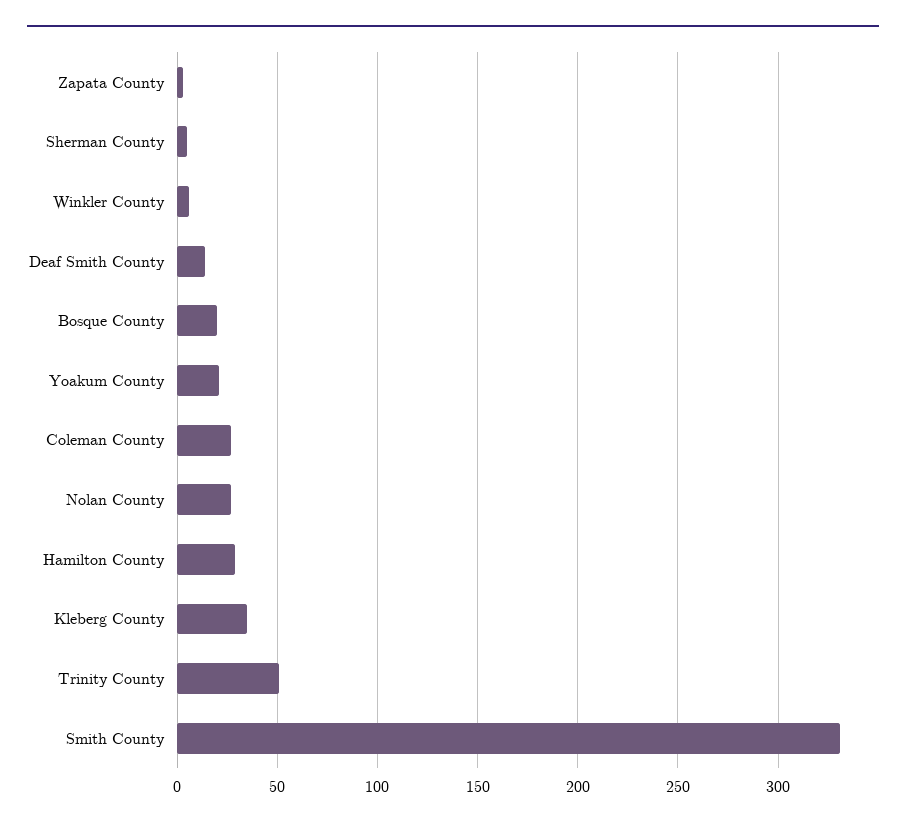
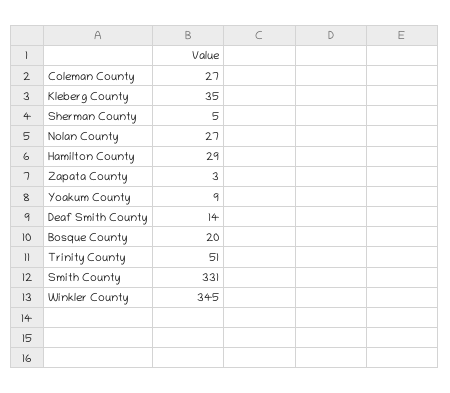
  {
    "Zapata County": 3,
    "Sherman County": 5,
-   "Winkler County": 5,
+   "Winkler County": 345,
    "Deaf Smith County": 14,
    "Bosque County": 20,
-   "Yoakum County": 20,
+   "Yoakum County": 9,
    "Coleman County": 27,
    "Nolan County": 27,
    "Hamilton County": 29,
    "Kleberg County": 35,
    "Trinity County": 51,
    "Smith County": 331
  }

